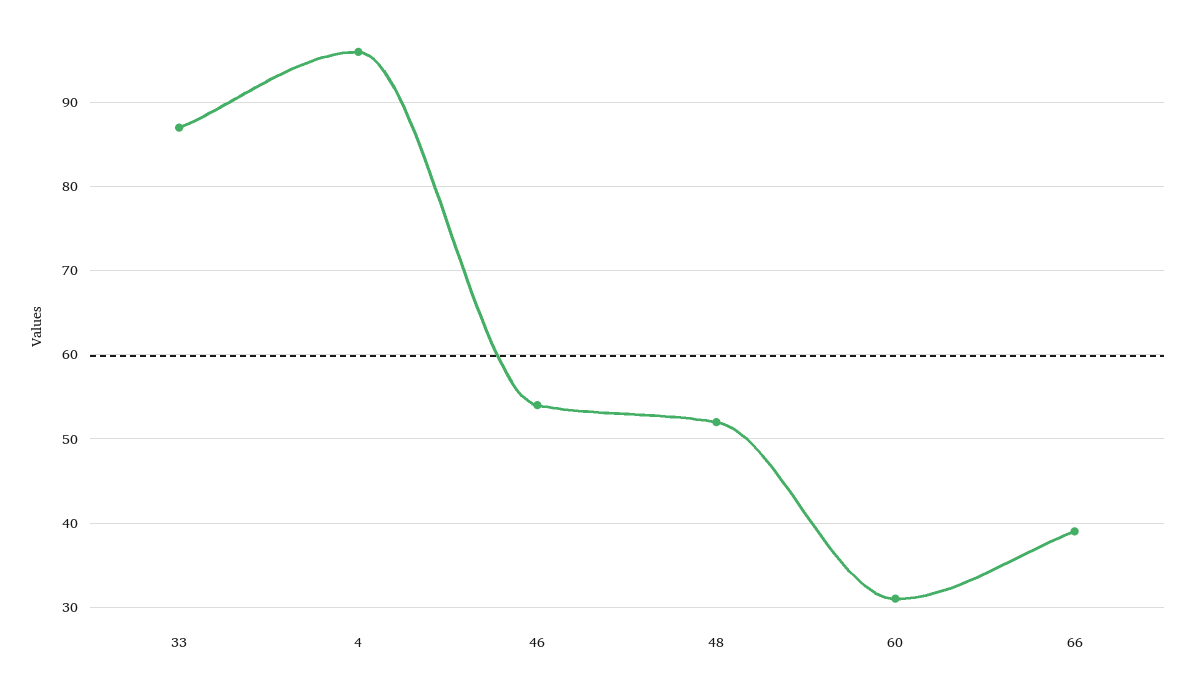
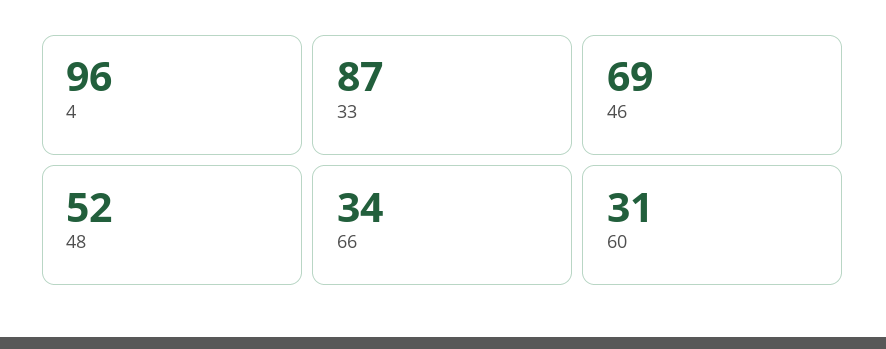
  {
    "33": 87,
    "4": 96,
-   "46": 54,
+   "46": 69,
    "48": 52,
    "60": 31,
-   "66": 39
+   "66": 34
  }

